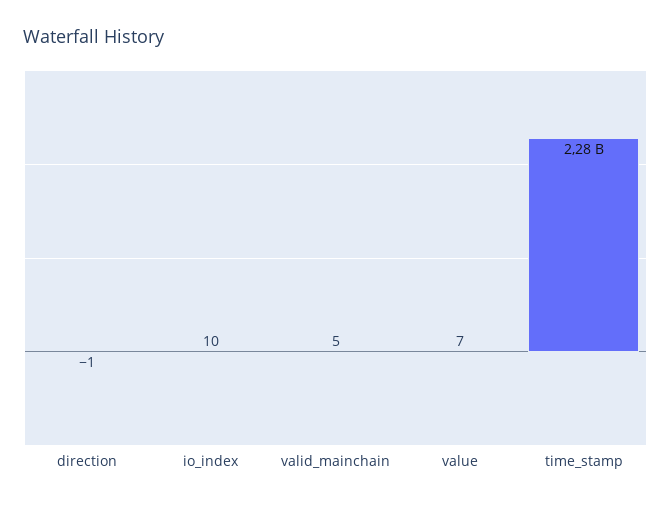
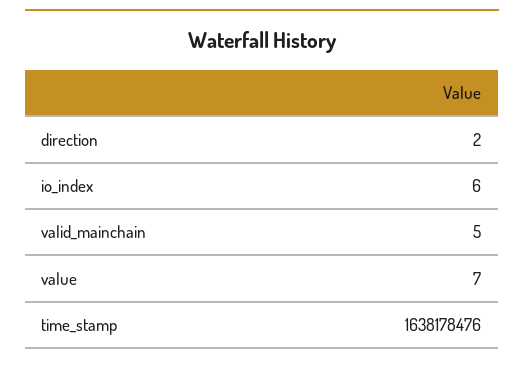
  {
-   "direction": -1,
+   "direction": 2,
-   "io_index": 10,
+   "io_index": 6,
    "valid_mainchain": 5,
    "value": 7,
-   "time_stamp": 2280000000
+   "time_stamp": 1638178476
  }

